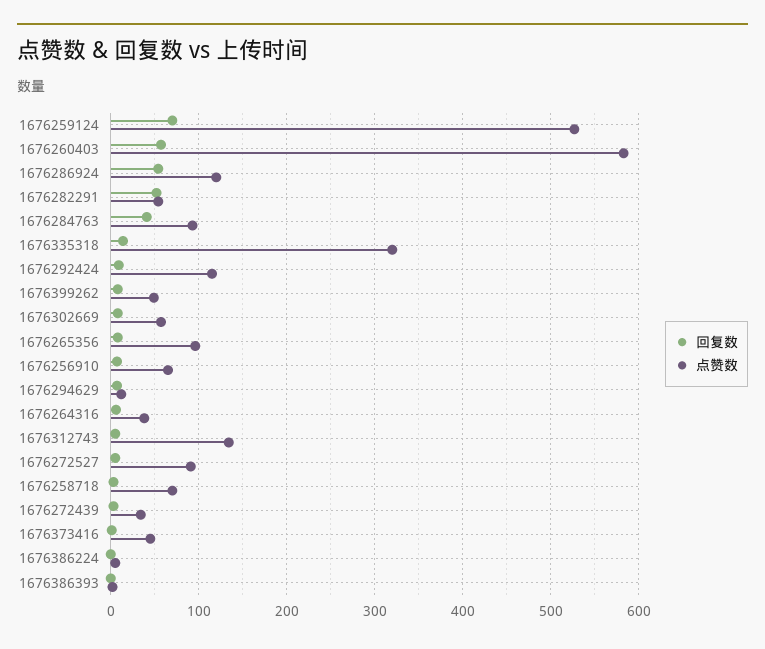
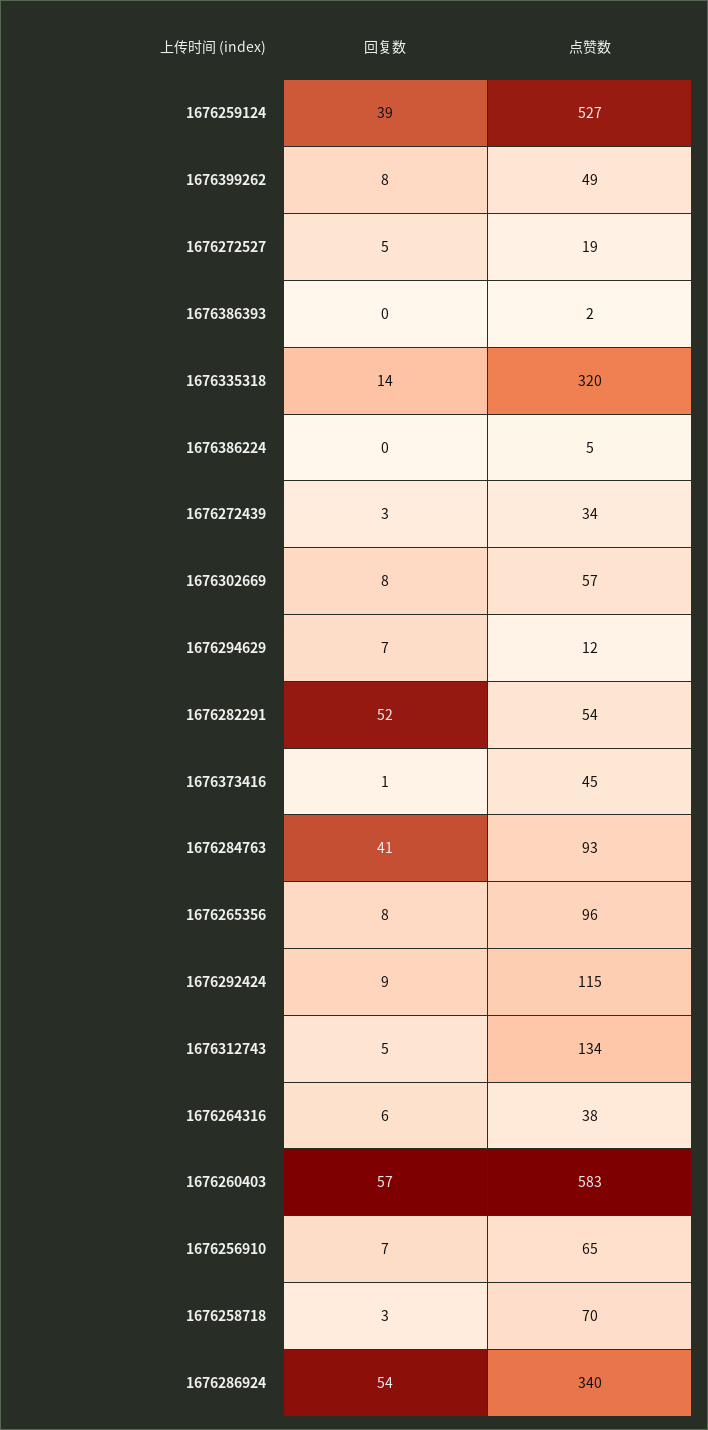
  {
    "回复数": {
-     "1676259124": 70,
+     "1676259124": 39,
      "1676260403": 57,
      "1676286924": 54,
      "1676282291": 52,
      "1676284763": 41,
      "1676335318": 14,
      "1676292424": 9,
      "1676399262": 8,
      "1676302669": 8,
      "1676265356": 8,
      "1676256910": 7,
      "1676294629": 7,
      "1676264316": 6,
      "1676312743": 5,
      "1676272527": 5,
      "1676258718": 3,
      "1676272439": 3,
      "1676373416": 1,
      "1676386224": 0,
      "1676386393": 0
    },
    "点赞数": {
      "1676259124": 527,
      "1676260403": 583,
-     "1676286924": 120,
+     "1676286924": 340,
      "1676282291": 54,
      "1676284763": 93,
      "1676335318": 320,
      "1676292424": 115,
      "1676399262": 49,
      "1676302669": 57,
      "1676265356": 96,
      "1676256910": 65,
      "1676294629": 12,
      "1676264316": 38,
      "1676312743": 134,
-     "1676272527": 90,
+     "1676272527": 19,
      "1676258718": 70,
      "1676272439": 34,
      "1676373416": 45,
      "1676386224": 5,
      "1676386393": 2
    }
  }

